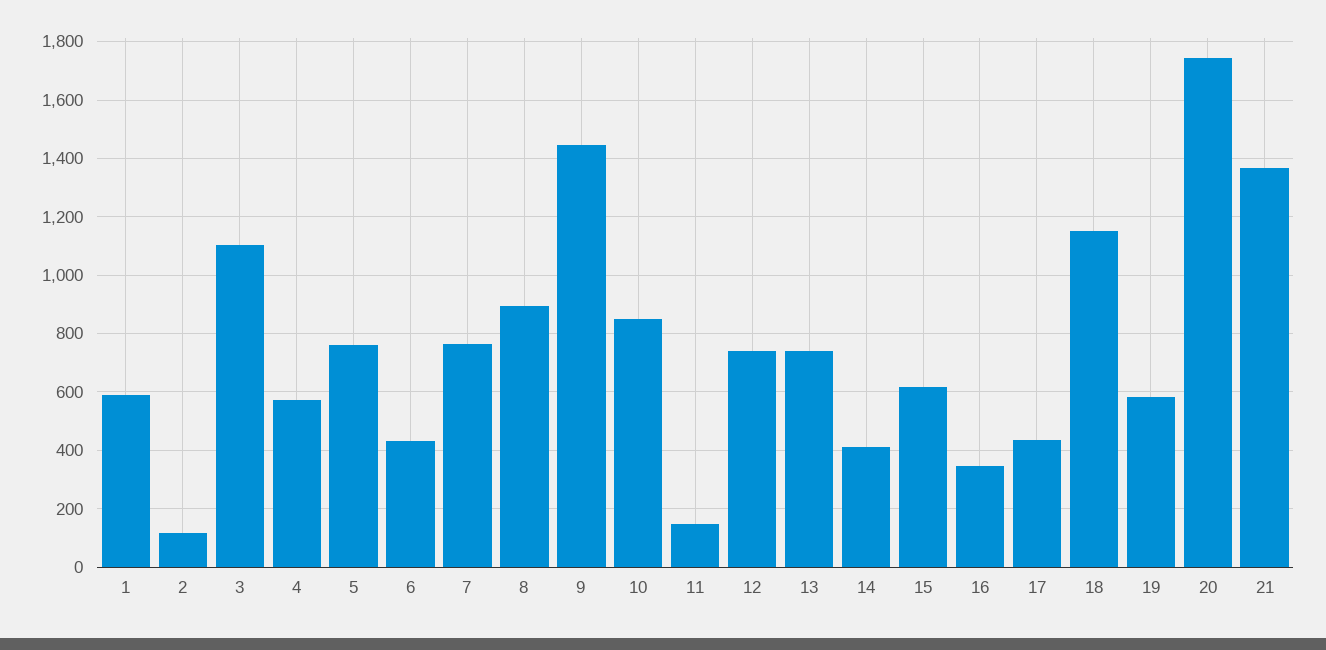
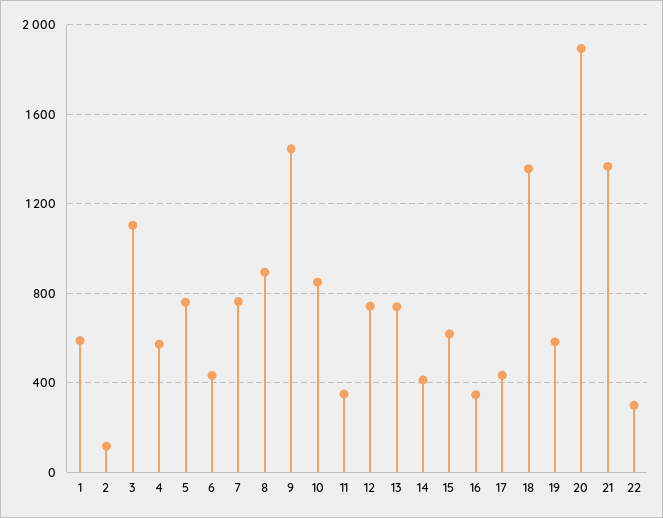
  {
    "1": 600,
    "2": 125,
    "3": 1100,
    "4": 575,
    "5": 750,
    "6": 425,
    "7": 775,
    "8": 900,
    "9": 1450,
    "10": 850,
-   "11": 150,
+   "11": 350,
    "12": 750,
    "13": 750,
    "14": 425,
    "15": 625,
    "16": 350,
    "17": 425,
-   "18": 1150,
+   "18": 1350,
    "19": 575,
-   "20": 1750,
+   "20": 1900,
-   "21": 1375
+   "21": 1375,
+   "22": 300
  }

